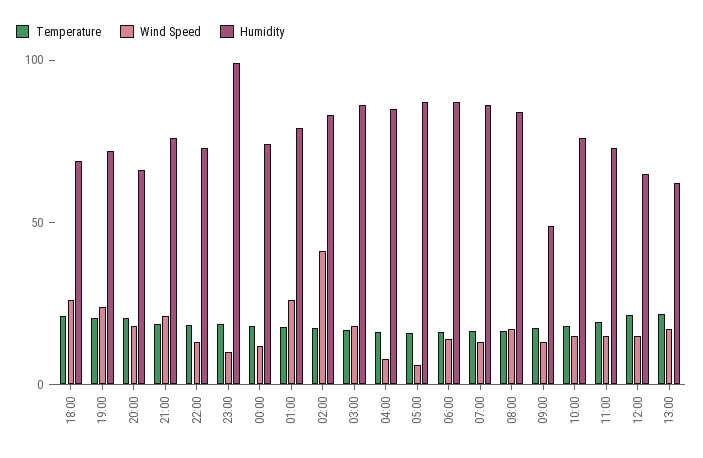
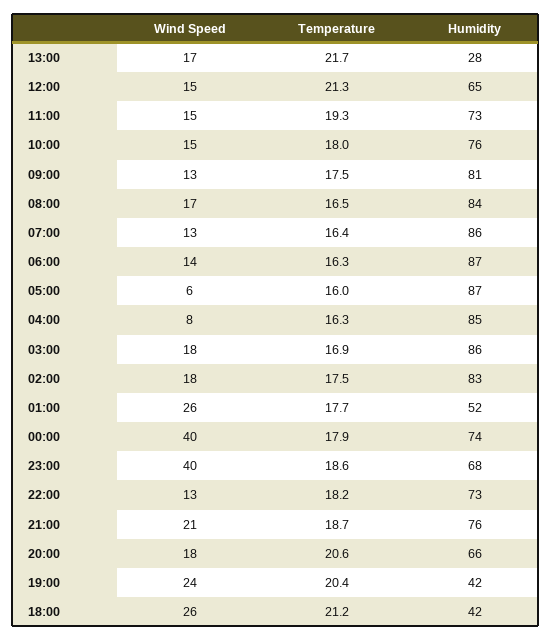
  {
    "Temperature": {
      "18:00": 21.2,
      "19:00": 20.4,
      "20:00": 20.6,
      "21:00": 18.7,
      "22:00": 18.2,
      "23:00": 18.6,
      "00:00": 17.9,
      "01:00": 17.7,
      "02:00": 17.5,
      "03:00": 16.9,
      "04:00": 16.3,
      "05:00": 16,
      "06:00": 16.3,
      "07:00": 16.4,
      "08:00": 16.5,
      "09:00": 17.5,
      "10:00": 18,
      "11:00": 19.3,
      "12:00": 21.3,
      "13:00": 21.7
    },
    "Wind Speed": {
      "18:00": 26,
      "19:00": 24,
      "20:00": 18,
      "21:00": 21,
      "22:00": 13,
-     "23:00": 10,
+     "23:00": 40,
-     "00:00": 10,
+     "00:00": 40,
      "01:00": 26,
-     "02:00": 40,
+     "02:00": 18,
      "03:00": 18,
      "04:00": 8,
      "05:00": 6,
      "06:00": 14,
      "07:00": 13,
      "08:00": 17,
      "09:00": 13,
      "10:00": 15,
      "11:00": 15,
      "12:00": 15,
      "13:00": 17
    },
    "Humidity": {
-     "18:00": 70,
+     "18:00": 42,
-     "19:00": 70,
+     "19:00": 42,
      "20:00": 66,
      "21:00": 76,
      "22:00": 73,
-     "23:00": 100,
+     "23:00": 68,
      "00:00": 74,
-     "01:00": 80,
+     "01:00": 52,
      "02:00": 83,
      "03:00": 86,
      "04:00": 85,
      "05:00": 87,
      "06:00": 87,
      "07:00": 86,
      "08:00": 84,
-     "09:00": 50,
+     "09:00": 81,
      "10:00": 76,
      "11:00": 73,
      "12:00": 65,
-     "13:00": 60
+     "13:00": 28
    }
  }

